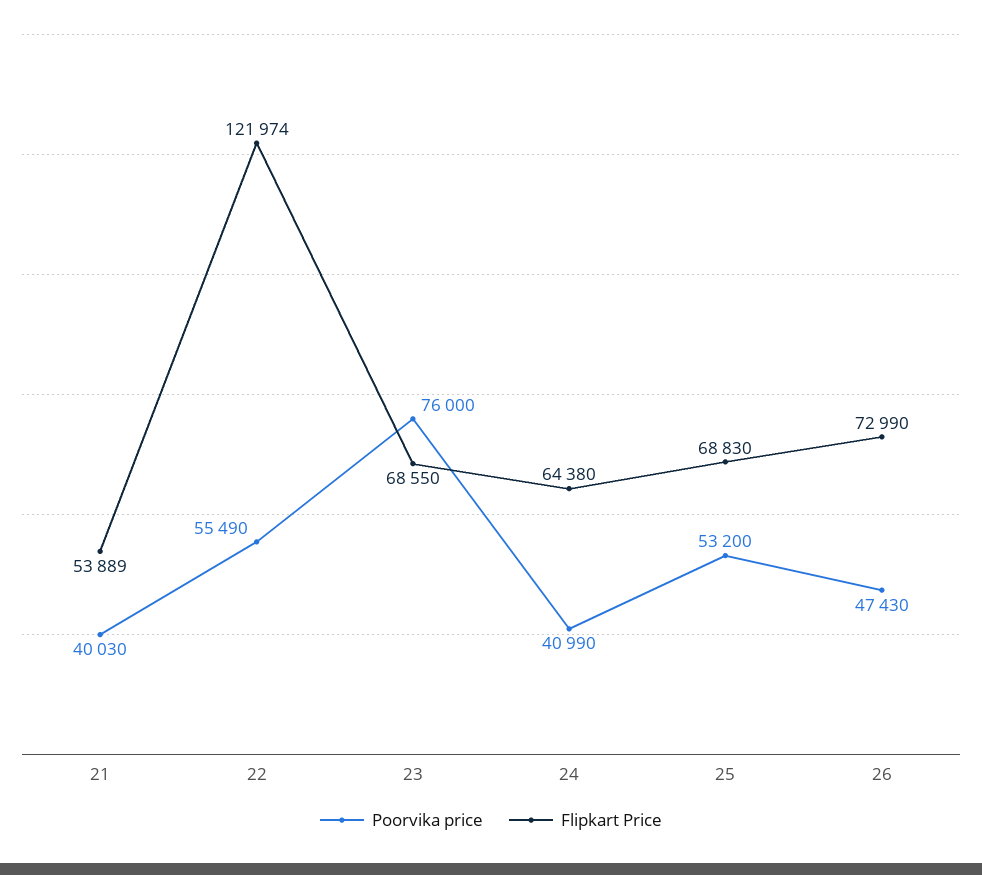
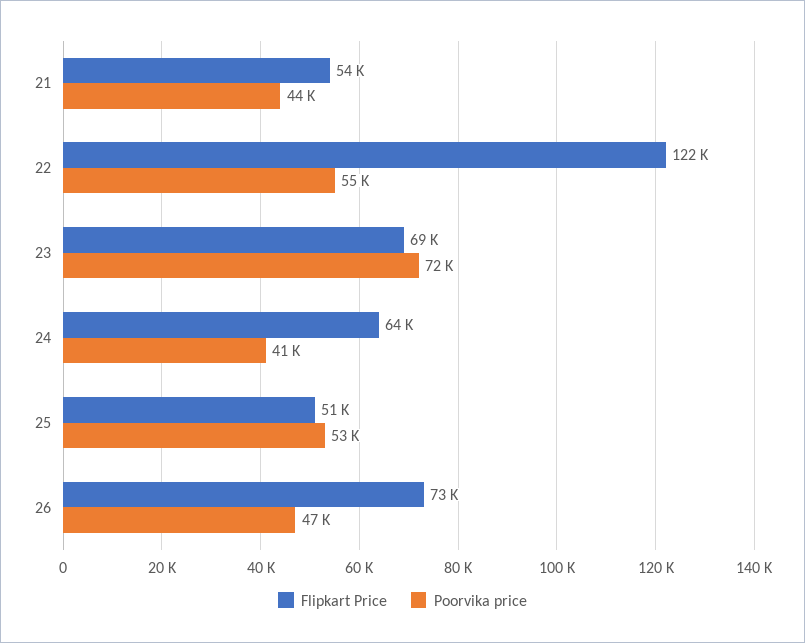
  {
    "Poorvika price": {
-     "21": 40030,
+     "21": 44000,
      "22": 55490,
-     "23": 76000,
+     "23": 72000,
      "24": 40990,
      "25": 53200,
      "26": 47430
    },
    "Flipkart Price": {
      "21": 53889,
      "22": 121974,
      "23": 68550,
      "24": 64380,
-     "25": 68830,
+     "25": 51000,
      "26": 72990
    }
  }

